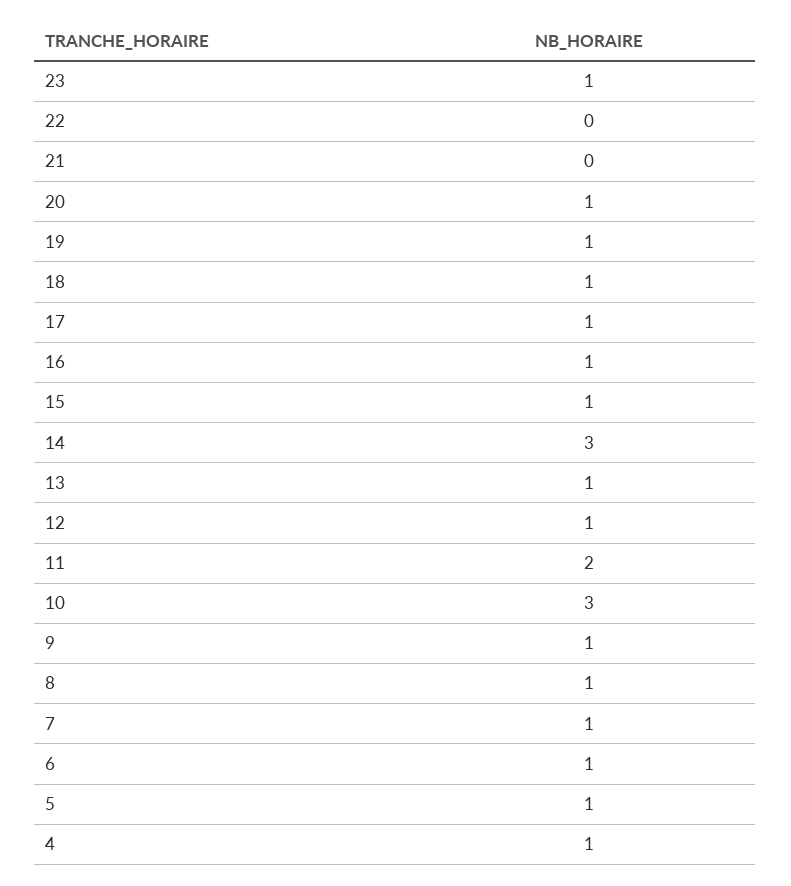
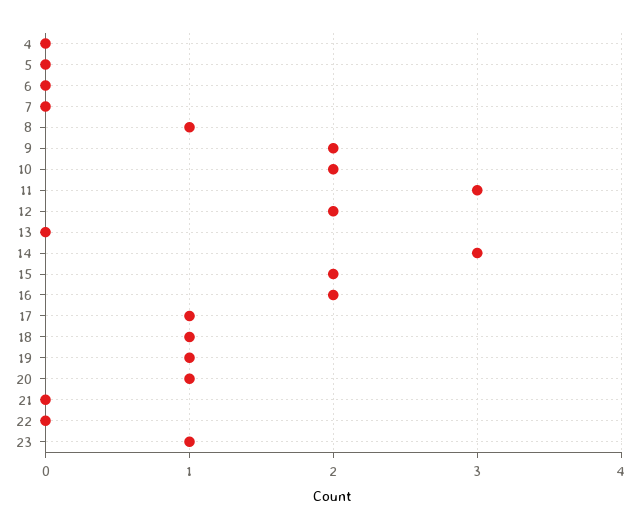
  {
    "23": 1,
    "22": 0,
    "21": 0,
    "20": 1,
    "19": 1,
    "18": 1,
    "17": 1,
-   "16": 1,
+   "16": 2,
-   "15": 1,
+   "15": 2,
    "14": 3,
-   "13": 1,
+   "13": 0,
-   "12": 1,
+   "12": 2,
-   "11": 2,
+   "11": 3,
-   "10": 3,
+   "10": 2,
-   "9": 1,
+   "9": 2,
    "8": 1,
-   "7": 1,
+   "7": 0,
-   "6": 1,
+   "6": 0,
-   "5": 1,
+   "5": 0,
-   "4": 1
+   "4": 0
  }

